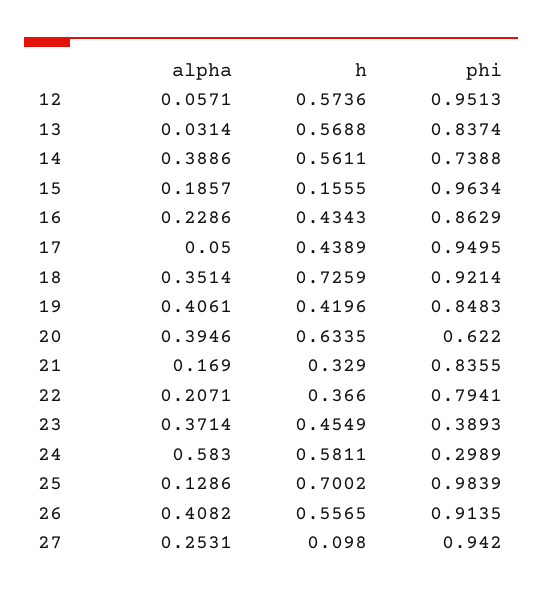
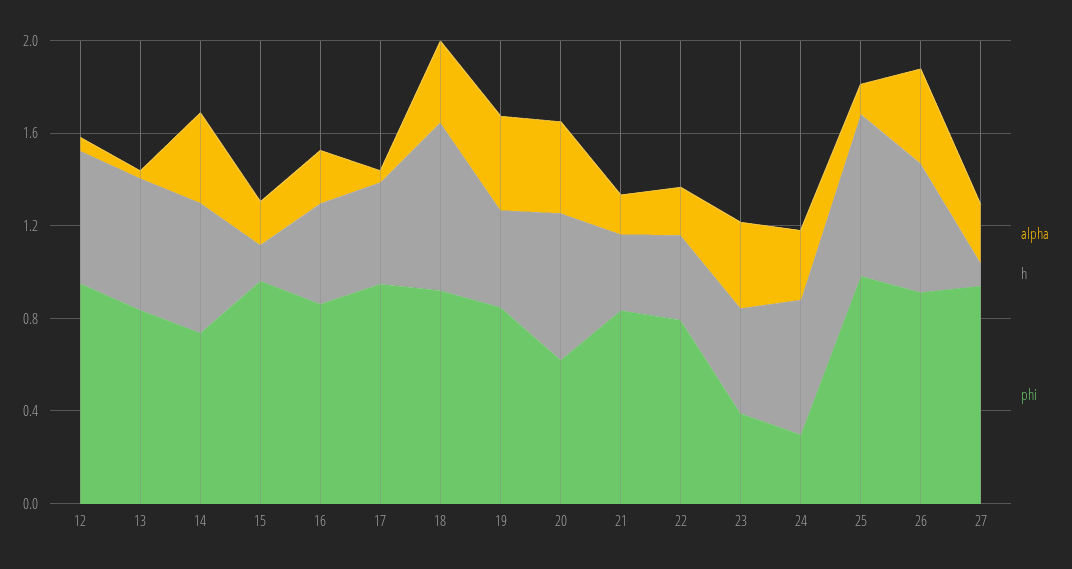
  {
    "alpha": {
      "12": 0.0571,
      "13": 0.0314,
      "14": 0.3886,
      "15": 0.1857,
      "16": 0.2286,
      "17": 0.05,
      "18": 0.3514,
      "19": 0.4061,
      "20": 0.3946,
      "21": 0.169,
      "22": 0.2071,
      "23": 0.3714,
-     "24": 0.583,
+     "24": 0.3,
      "25": 0.1286,
      "26": 0.4082,
      "27": 0.2531
    },
    "h": {
      "12": 0.5736,
      "13": 0.5688,
      "14": 0.5611,
      "15": 0.1555,
      "16": 0.4343,
      "17": 0.4389,
      "18": 0.7259,
      "19": 0.4196,
      "20": 0.6335,
      "21": 0.329,
      "22": 0.366,
      "23": 0.4549,
      "24": 0.5811,
      "25": 0.7002,
      "26": 0.5565,
      "27": 0.098
    },
    "phi": {
      "12": 0.9513,
      "13": 0.8374,
      "14": 0.7388,
      "15": 0.9634,
      "16": 0.8629,
      "17": 0.9495,
      "18": 0.9214,
      "19": 0.8483,
      "20": 0.622,
      "21": 0.8355,
      "22": 0.7941,
      "23": 0.3893,
      "24": 0.2989,
      "25": 0.9839,
      "26": 0.9135,
      "27": 0.942
    }
  }

